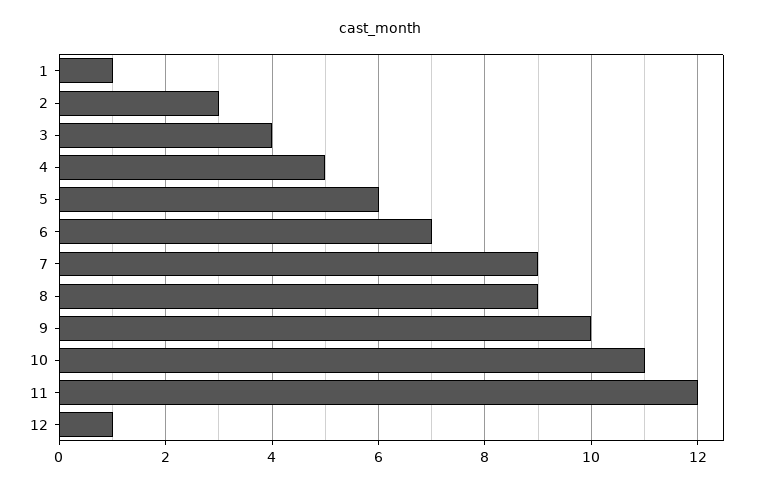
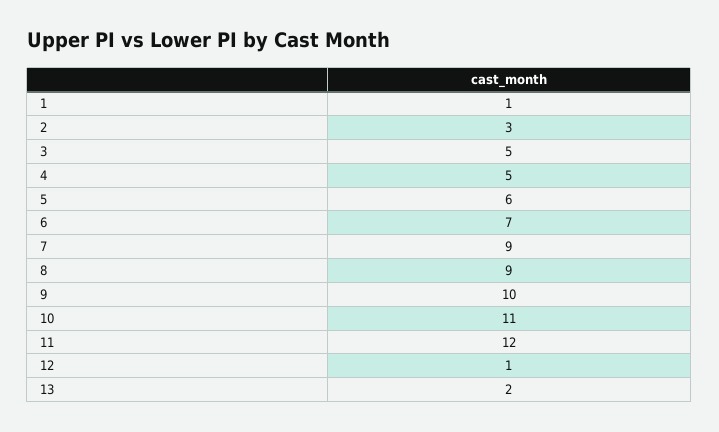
  {
    "1": 1,
    "2": 3,
-   "3": 4,
+   "3": 5,
    "4": 5,
    "5": 6,
    "6": 7,
    "7": 9,
    "8": 9,
    "9": 10,
    "10": 11,
    "11": 12,
-   "12": 1
+   "12": 1,
+   "13": 2
  }

